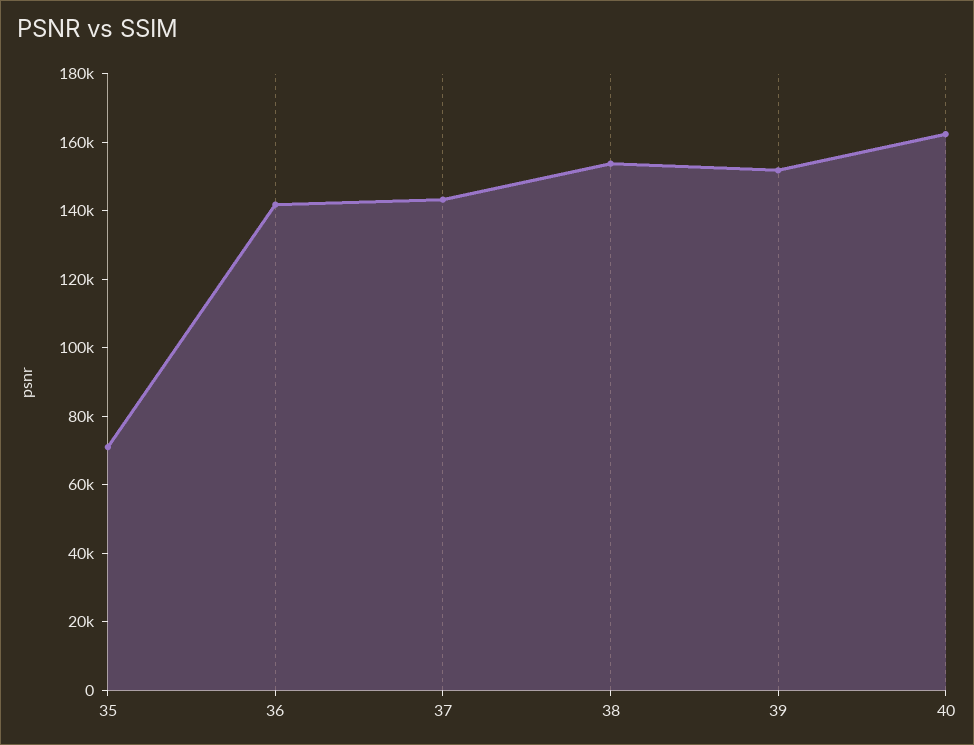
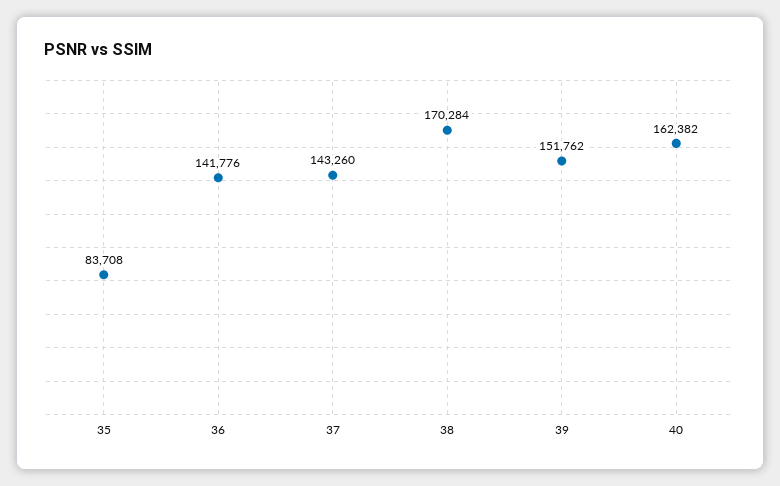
  {
-   "35": 70000,
+   "35": 83708,
    "36": 141776,
    "37": 143260,
-   "38": 155000,
+   "38": 170284,
    "39": 151762,
    "40": 162382
  }

